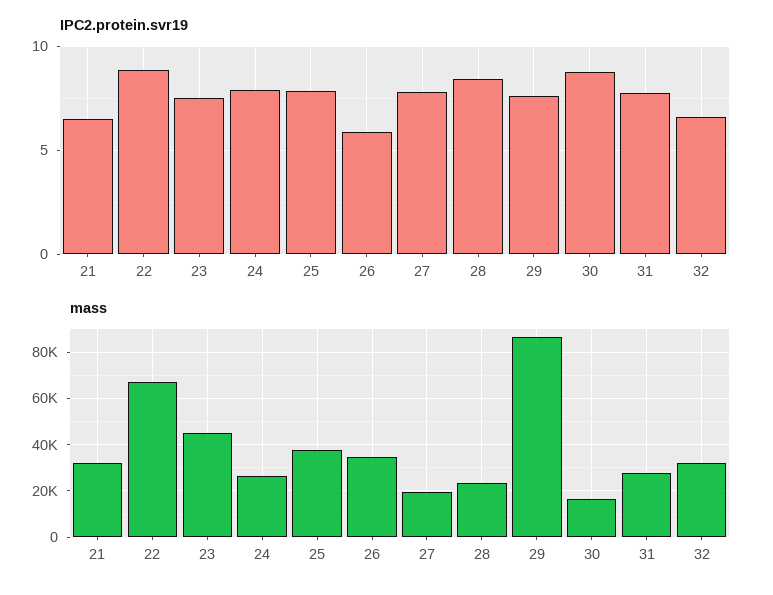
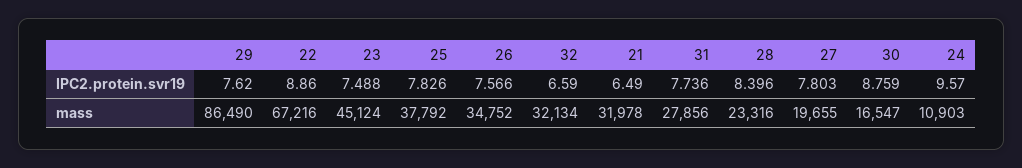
  {
    "IPC2.protein.svr19": {
      "21": 6.49,
      "22": 8.86,
      "23": 7.488,
-     "24": 8,
+     "24": 9.57,
      "25": 7.826,
-     "26": 6,
+     "26": 7.566,
      "27": 7.803,
      "28": 8.396,
      "29": 7.62,
      "30": 8.759,
      "31": 7.736,
      "32": 6.59
    },
    "mass": {
      "21": 31978,
      "22": 67216,
      "23": 45124,
-     "24": 25000,
+     "24": 10903,
      "25": 37792,
      "26": 34752,
      "27": 19655,
      "28": 23316,
      "29": 86490,
      "30": 16547,
      "31": 27856,
      "32": 32134
    }
  }

